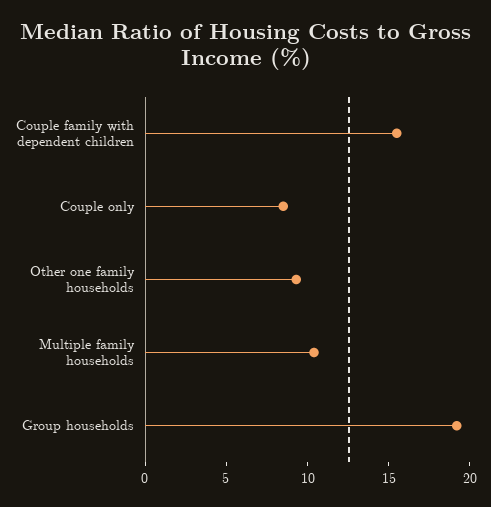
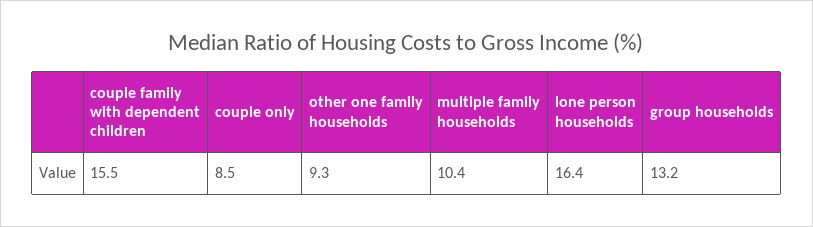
  {
    "Couple family with dependent children": 15.5,
    "Couple only": 8.5,
    "Other one family households": 9.3,
    "Multiple family households": 10.4,
-   "Group households": 19
+   "Group households": 13.2,
+   "lone person households": 16.4
  }

